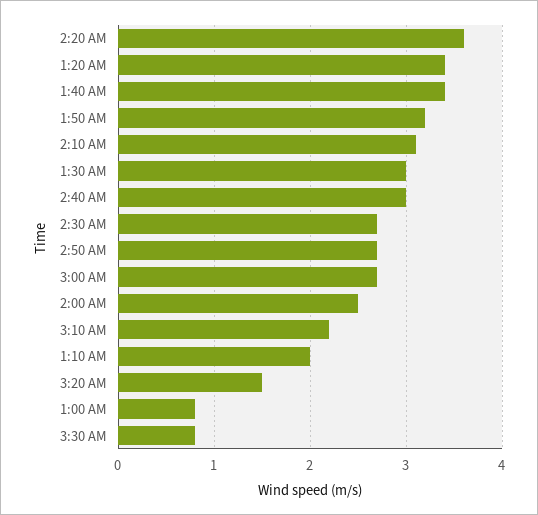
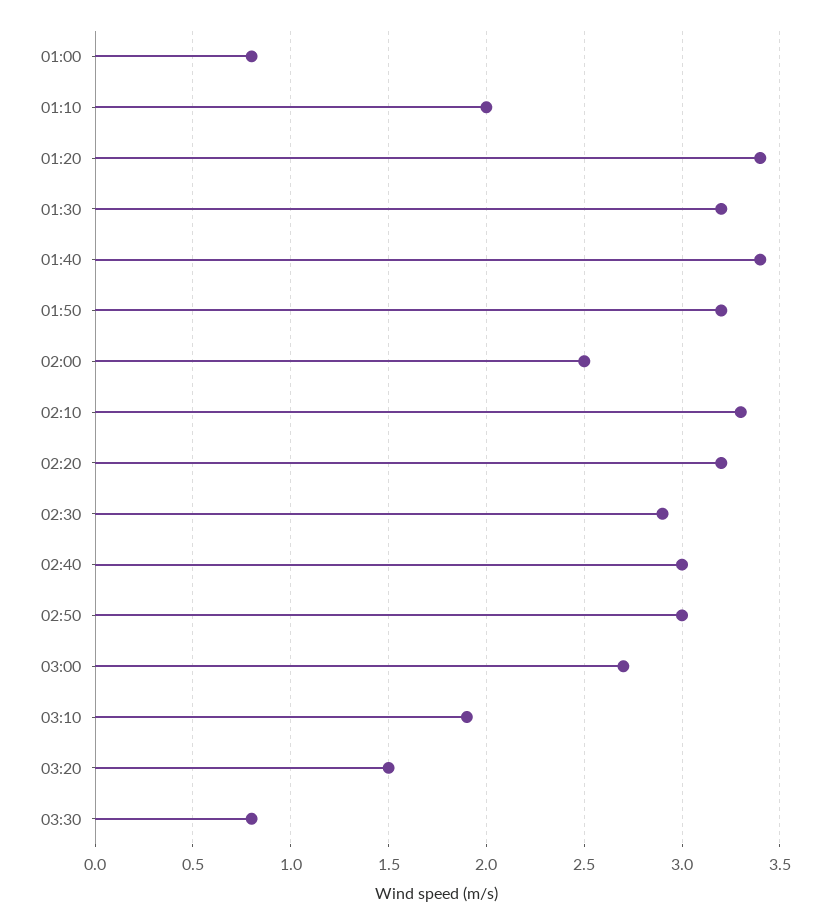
  {
-   "2:20 AM": 3.6,
+   "2:20 AM": 3.2,
    "1:20 AM": 3.4,
    "1:40 AM": 3.4,
    "1:50 AM": 3.2,
-   "2:10 AM": 3.1,
+   "2:10 AM": 3.3,
-   "1:30 AM": 3,
+   "1:30 AM": 3.2,
    "2:40 AM": 3,
-   "2:30 AM": 2.7,
+   "2:30 AM": 2.9,
-   "2:50 AM": 2.7,
+   "2:50 AM": 3,
    "3:00 AM": 2.7,
    "2:00 AM": 2.5,
-   "3:10 AM": 2.2,
+   "3:10 AM": 1.9,
    "1:10 AM": 2,
    "3:20 AM": 1.5,
    "1:00 AM": 0.8,
    "3:30 AM": 0.8
  }

